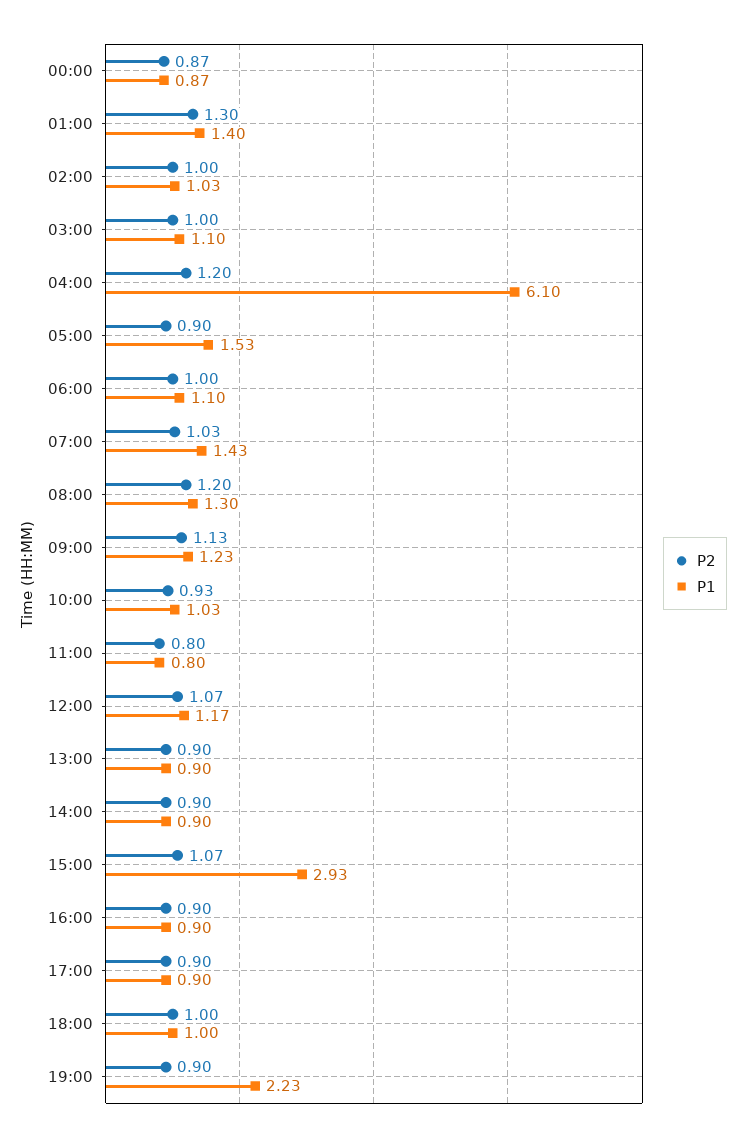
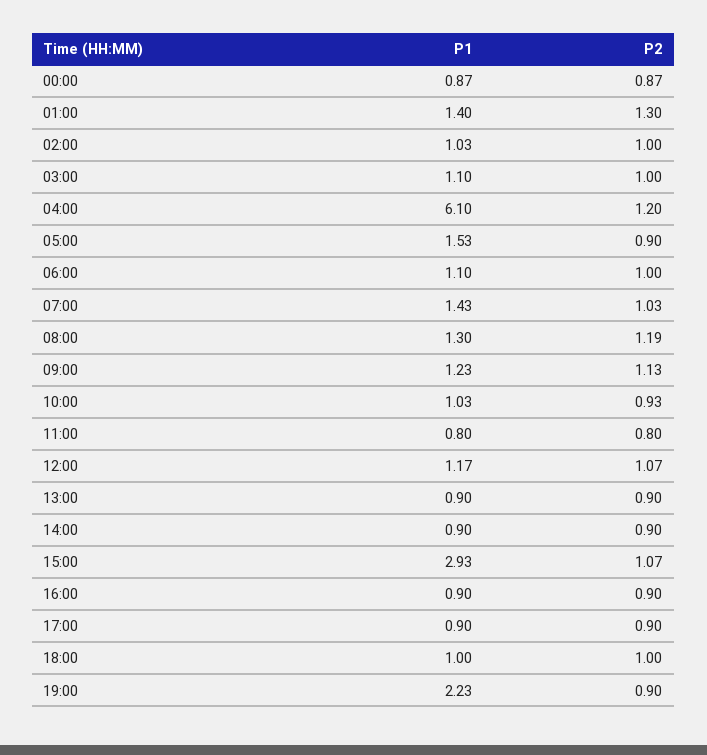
  {
    "P2": {
      "00:00": 0.87,
      "01:00": 1.3,
      "02:00": 1,
      "03:00": 1,
      "04:00": 1.2,
      "05:00": 0.9,
      "06:00": 1,
      "07:00": 1.03,
-     "08:00": 1.2,
+     "08:00": 1.19,
      "09:00": 1.13,
      "10:00": 0.93,
      "11:00": 0.8,
      "12:00": 1.07,
      "13:00": 0.9,
      "14:00": 0.9,
      "15:00": 1.07,
      "16:00": 0.9,
      "17:00": 0.9,
      "18:00": 1,
      "19:00": 0.9
    },
    "P1": {
      "00:00": 0.87,
      "01:00": 1.4,
      "02:00": 1.03,
      "03:00": 1.1,
      "04:00": 6.1,
      "05:00": 1.53,
      "06:00": 1.1,
      "07:00": 1.43,
      "08:00": 1.3,
      "09:00": 1.23,
      "10:00": 1.03,
      "11:00": 0.8,
      "12:00": 1.17,
      "13:00": 0.9,
      "14:00": 0.9,
      "15:00": 2.93,
      "16:00": 0.9,
      "17:00": 0.9,
      "18:00": 1,
      "19:00": 2.23
    }
  }

